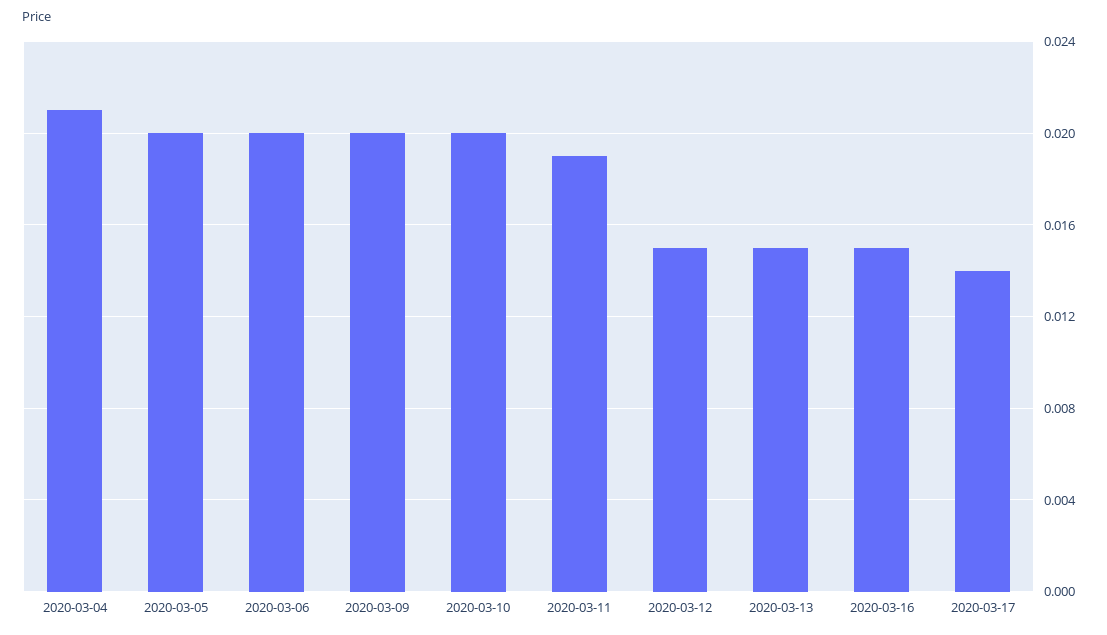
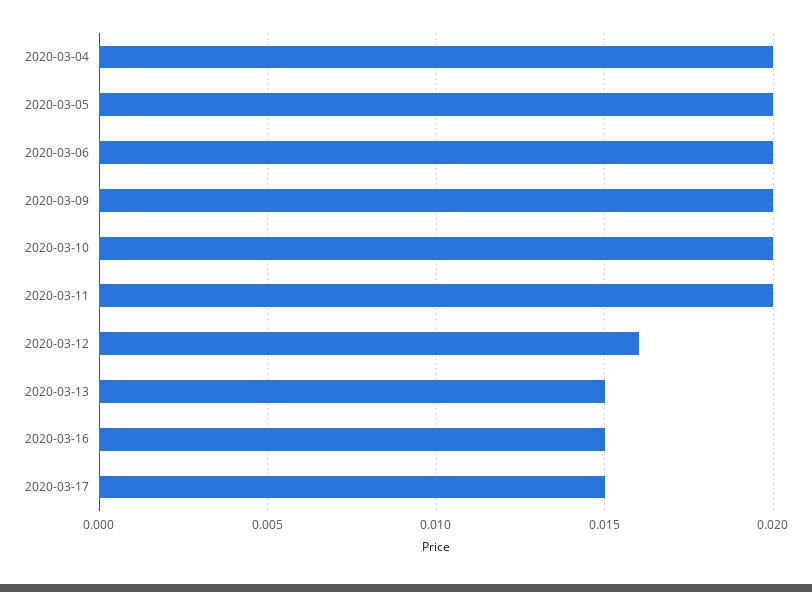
  {
-   "2020-03-04": 0.021,
+   "2020-03-04": 0.02,
    "2020-03-05": 0.02,
    "2020-03-06": 0.02,
    "2020-03-09": 0.02,
    "2020-03-10": 0.02,
-   "2020-03-11": 0.019,
+   "2020-03-11": 0.02,
-   "2020-03-12": 0.015,
+   "2020-03-12": 0.016,
    "2020-03-13": 0.015,
    "2020-03-16": 0.015,
-   "2020-03-17": 0.014
+   "2020-03-17": 0.015
  }

